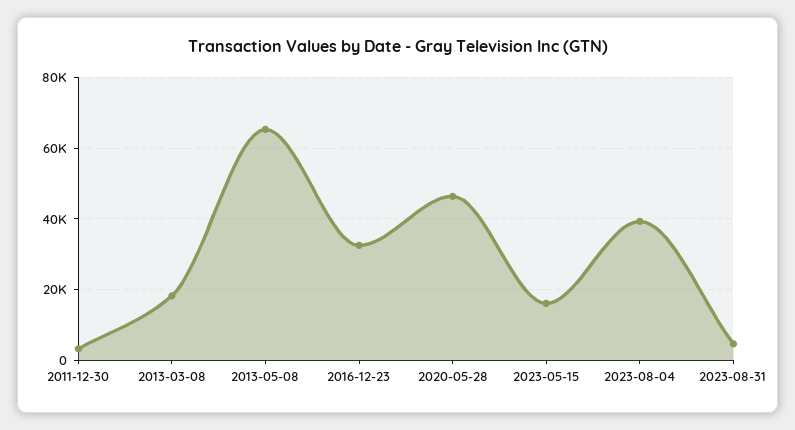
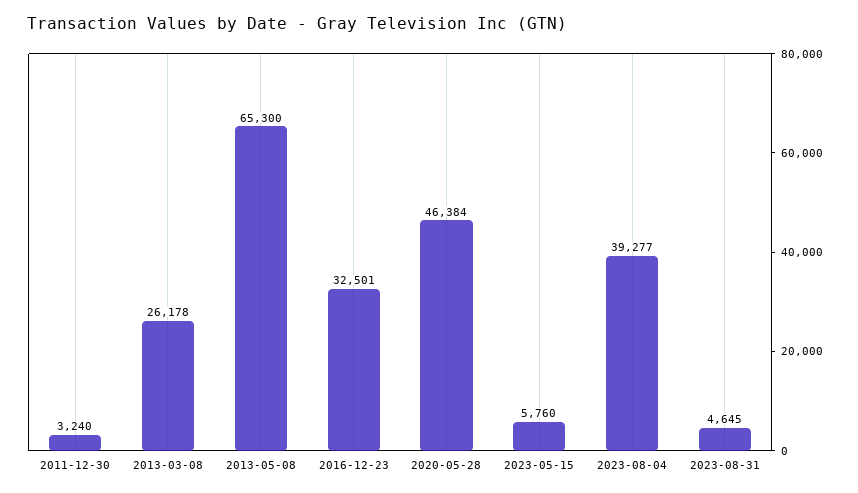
  {
    "2011-12-30": 3240,
-   "2013-03-08": 18000,
+   "2013-03-08": 26178,
    "2013-05-08": 65300,
    "2016-12-23": 32501,
    "2020-05-28": 46384,
-   "2023-05-15": 16000,
+   "2023-05-15": 5760,
    "2023-08-04": 39277,
    "2023-08-31": 4645
  }

